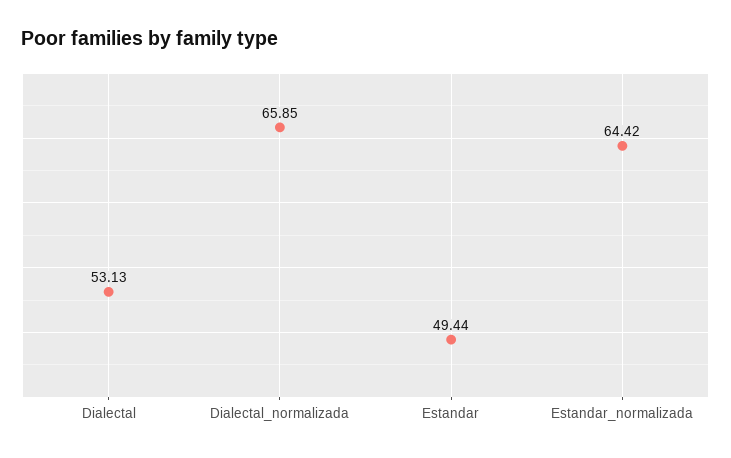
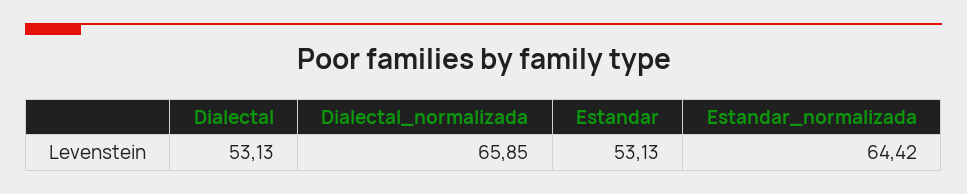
  {
    "Dialectal": 53.13,
    "Dialectal_normalizada": 65.85,
-   "Estandar": 49.44,
+   "Estandar": 53.13,
    "Estandar_normalizada": 64.42
  }

